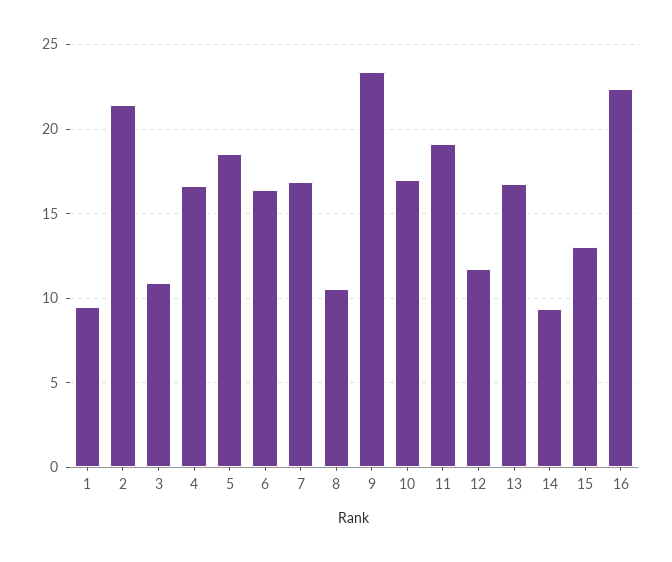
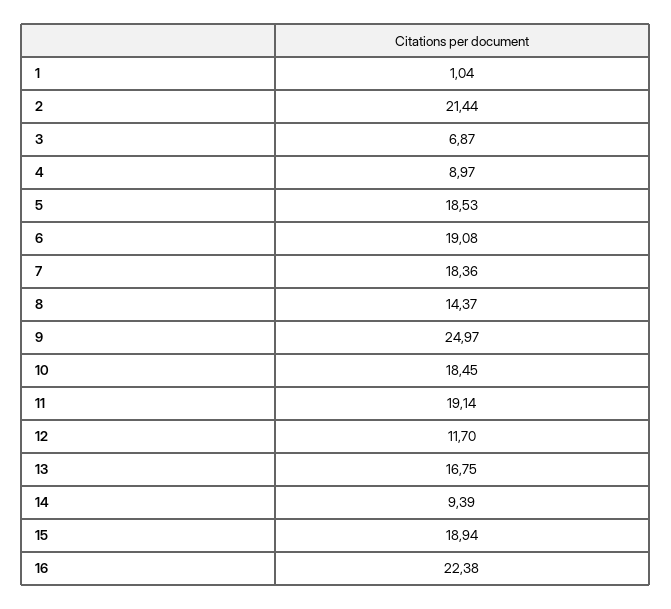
  {
-   "1": 9.5,
+   "1": 1.04,
    "2": 21.44,
-   "3": 11,
+   "3": 6.87,
-   "4": 16.5,
+   "4": 8.97,
    "5": 18.53,
-   "6": 16.5,
+   "6": 19.08,
-   "7": 17,
+   "7": 18.36,
-   "8": 10.5,
+   "8": 14.37,
-   "9": 23.5,
+   "9": 24.97,
-   "10": 17,
+   "10": 18.45,
    "11": 19.14,
    "12": 11.7,
    "13": 16.75,
    "14": 9.39,
-   "15": 13,
+   "15": 18.94,
    "16": 22.38
  }

